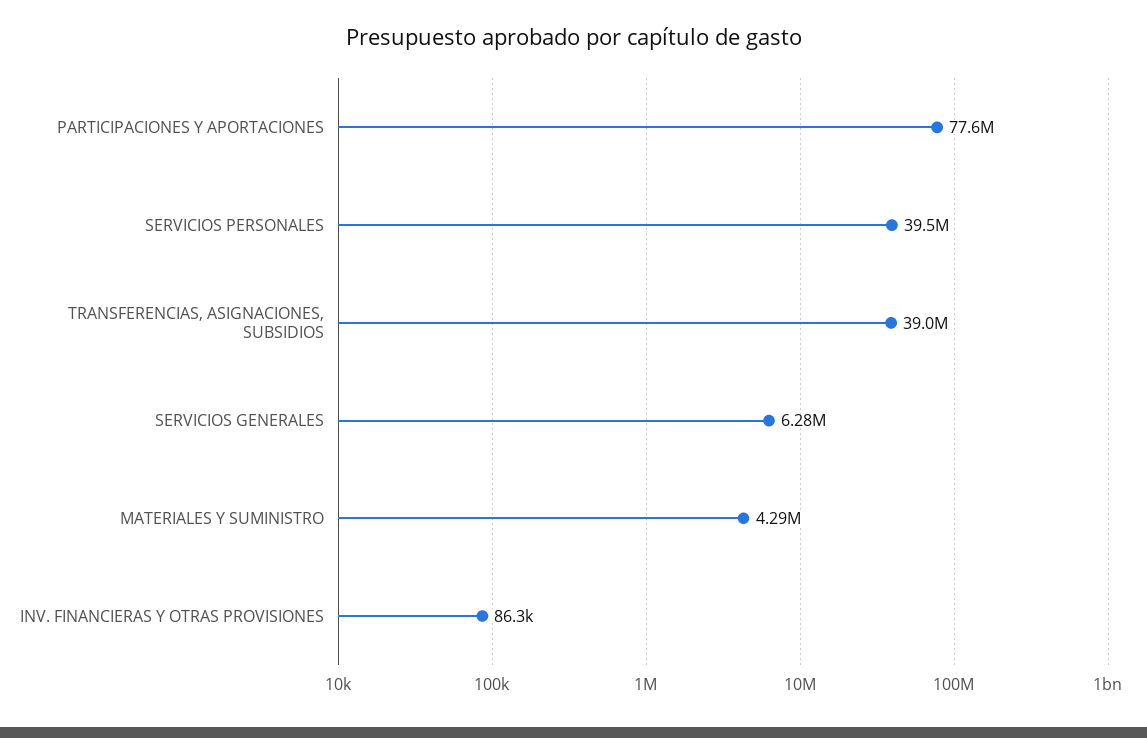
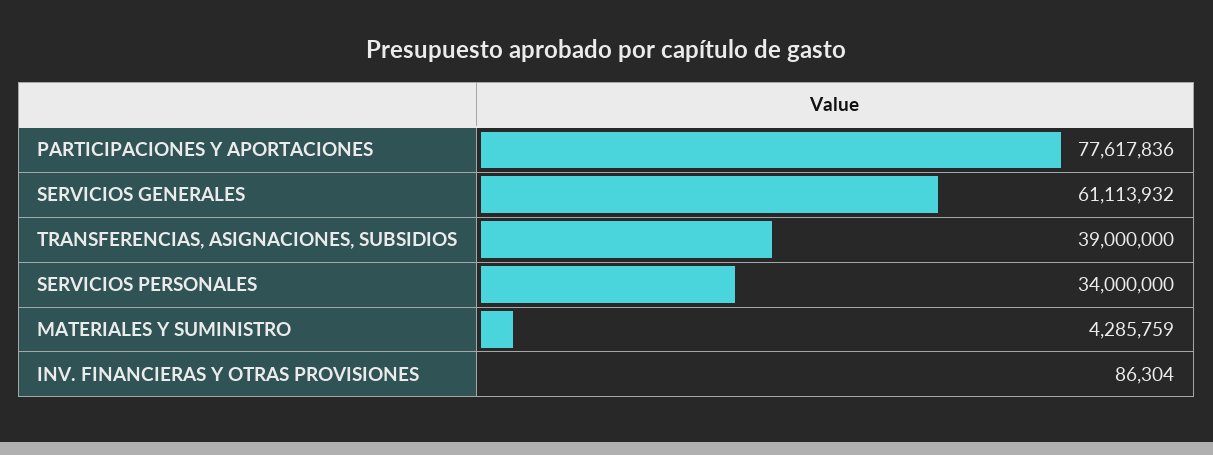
  {
    "PARTICIPACIONES Y APORTACIONES": 77617836,
-   "SERVICIOS PERSONALES": 39500000,
+   "SERVICIOS PERSONALES": 34000000,
    "TRANSFERENCIAS, ASIGNACIONES, SUBSIDIOS": 39000000,
-   "SERVICIOS GENERALES": 6280000,
+   "SERVICIOS GENERALES": 61113932,
    "MATERIALES Y SUMINISTRO": 4285759,
    "INV. FINANCIERAS Y OTRAS PROVISIONES": 86304
  }

